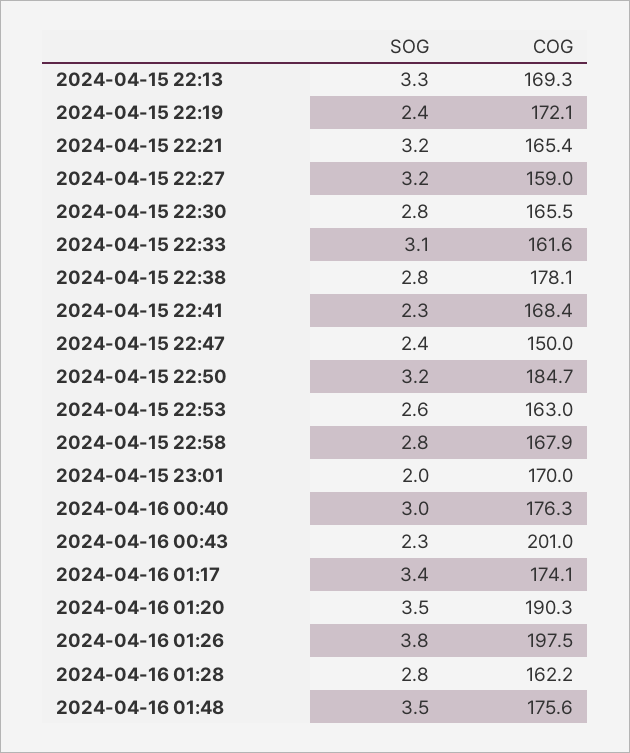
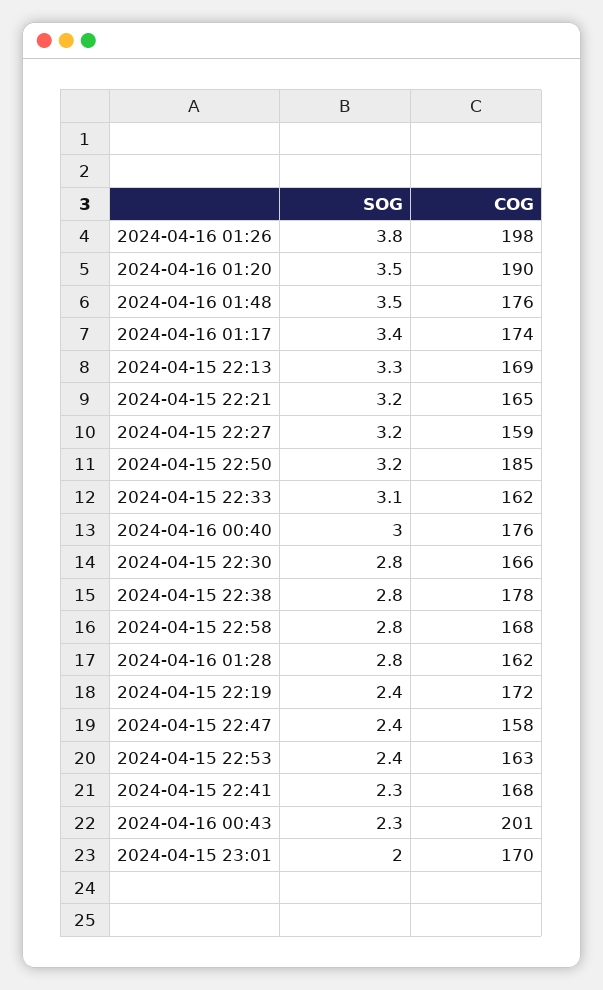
  {
    "SOG": {
      "2024-04-15 22:13": 3.3,
      "2024-04-15 22:19": 2.4,
      "2024-04-15 22:21": 3.2,
      "2024-04-15 22:27": 3.2,
      "2024-04-15 22:30": 2.8,
      "2024-04-15 22:33": 3.1,
      "2024-04-15 22:38": 2.8,
      "2024-04-15 22:41": 2.3,
      "2024-04-15 22:47": 2.4,
      "2024-04-15 22:50": 3.2,
-     "2024-04-15 22:53": 2.6,
+     "2024-04-15 22:53": 2.4,
      "2024-04-15 22:58": 2.8,
      "2024-04-15 23:01": 2,
      "2024-04-16 00:40": 3,
      "2024-04-16 00:43": 2.3,
      "2024-04-16 01:17": 3.4,
      "2024-04-16 01:20": 3.5,
      "2024-04-16 01:26": 3.8,
      "2024-04-16 01:28": 2.8,
      "2024-04-16 01:48": 3.5
    },
    "COG": {
      "2024-04-15 22:13": 169.3,
      "2024-04-15 22:19": 172.1,
      "2024-04-15 22:21": 165.4,
      "2024-04-15 22:27": 159,
      "2024-04-15 22:30": 165.5,
      "2024-04-15 22:33": 161.6,
      "2024-04-15 22:38": 178.1,
      "2024-04-15 22:41": 168.4,
-     "2024-04-15 22:47": 150,
+     "2024-04-15 22:47": 158,
      "2024-04-15 22:50": 184.7,
      "2024-04-15 22:53": 163,
      "2024-04-15 22:58": 167.9,
      "2024-04-15 23:01": 170,
      "2024-04-16 00:40": 176.3,
      "2024-04-16 00:43": 201,
      "2024-04-16 01:17": 174.1,
      "2024-04-16 01:20": 190.3,
      "2024-04-16 01:26": 197.5,
      "2024-04-16 01:28": 162.2,
      "2024-04-16 01:48": 175.6
    }
  }

